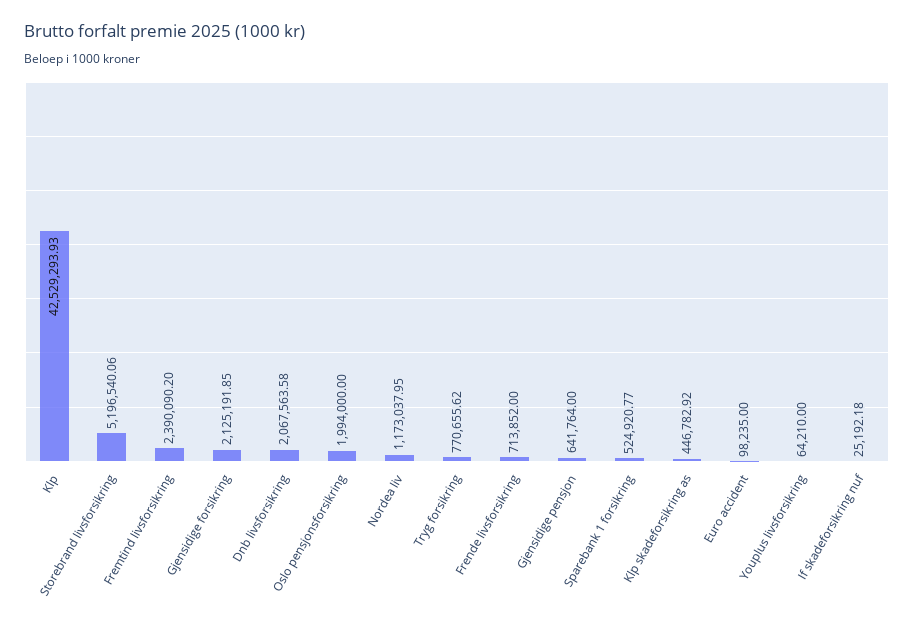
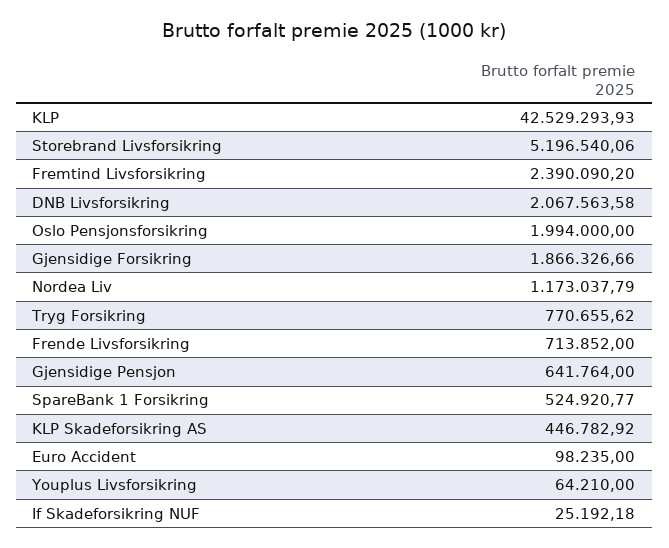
  {
    "Klp": 42529293.93,
    "Storebrand livsforsikring": 5196540.06,
    "Fremtind livsforsikring": 2390090.2,
-   "Gjensidige forsikring": 2125191.85,
+   "Gjensidige forsikring": 1866326.66,
    "Dnb livsforsikring": 2067563.58,
    "Oslo pensjonsforsikring": 1994000,
-   "Nordea liv": 1173037.95,
+   "Nordea liv": 1173037.79,
    "Tryg forsikring": 770655.62,
    "Frende livsforsikring": 713852,
    "Gjensidige pensjon": 641764,
    "Sparebank 1 forsikring": 524920.77,
    "Klp skadeforsikring as": 446782.92,
    "Euro accident": 98235,
    "Youplus livsforsikring": 64210,
    "If skadeforsikring nuf": 25192.18
  }

